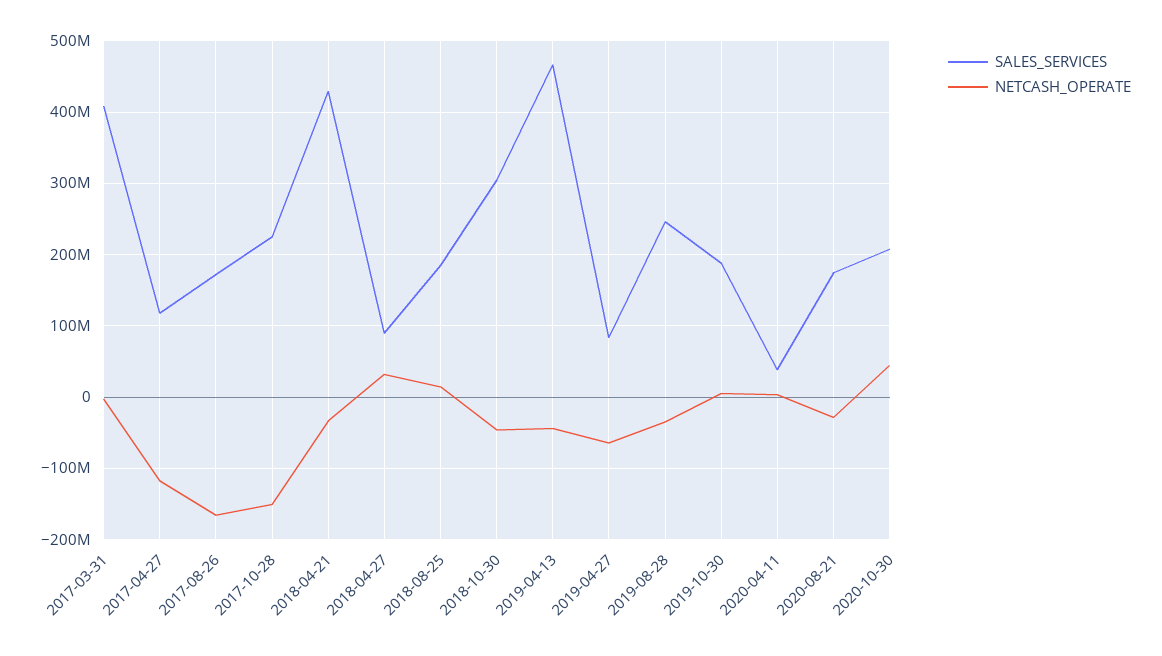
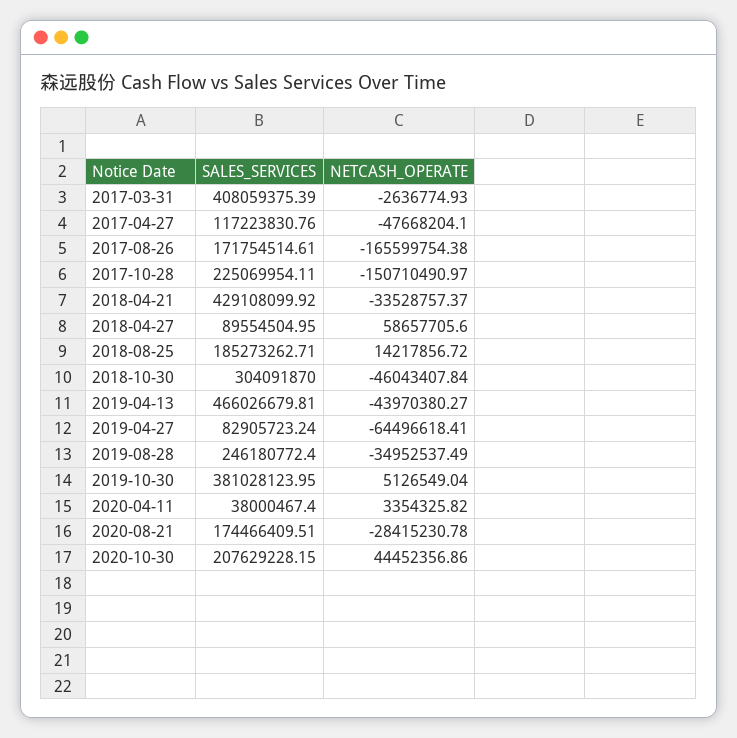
  {
    "SALES_SERVICES": {
      "2017-03-31": 408059375.39,
      "2017-04-27": 117223830.76,
      "2017-08-26": 171754514.61,
      "2017-10-28": 225069954.11,
      "2018-04-21": 429108099.92,
      "2018-04-27": 89554504.95,
      "2018-08-25": 185273262.71,
      "2018-10-30": 304091870,
      "2019-04-13": 466026679.81,
      "2019-04-27": 82905723.24,
      "2019-08-28": 246180772.4,
-     "2019-10-30": 190000000,
+     "2019-10-30": 381028123.95,
      "2020-04-11": 38000467.4,
      "2020-08-21": 174466409.51,
      "2020-10-30": 207629228.15
    },
    "NETCASH_OPERATE": {
      "2017-03-31": -2636774.93,
-     "2017-04-27": -120000000,
+     "2017-04-27": -47668204.1,
      "2017-08-26": -165599754.38,
      "2017-10-28": -150710490.97,
      "2018-04-21": -33528757.37,
-     "2018-04-27": 30000000,
+     "2018-04-27": 58657705.6,
      "2018-08-25": 14217856.72,
      "2018-10-30": -46043407.84,
      "2019-04-13": -43970380.27,
      "2019-04-27": -64496618.41,
      "2019-08-28": -34952537.49,
      "2019-10-30": 5126549.04,
      "2020-04-11": 3354325.82,
      "2020-08-21": -28415230.78,
      "2020-10-30": 44452356.86
    }
  }

